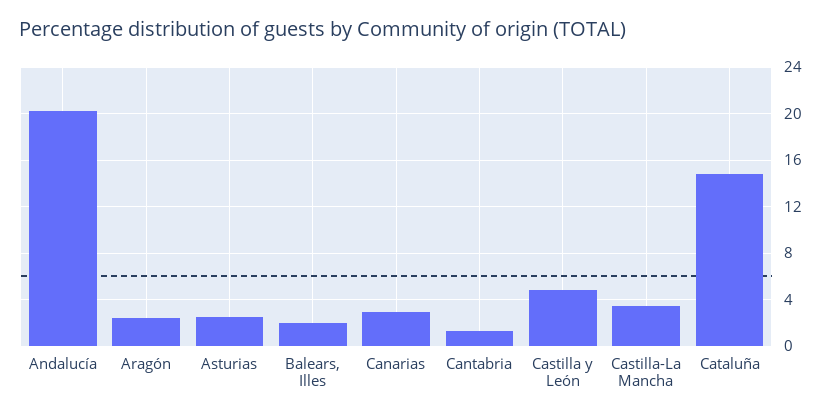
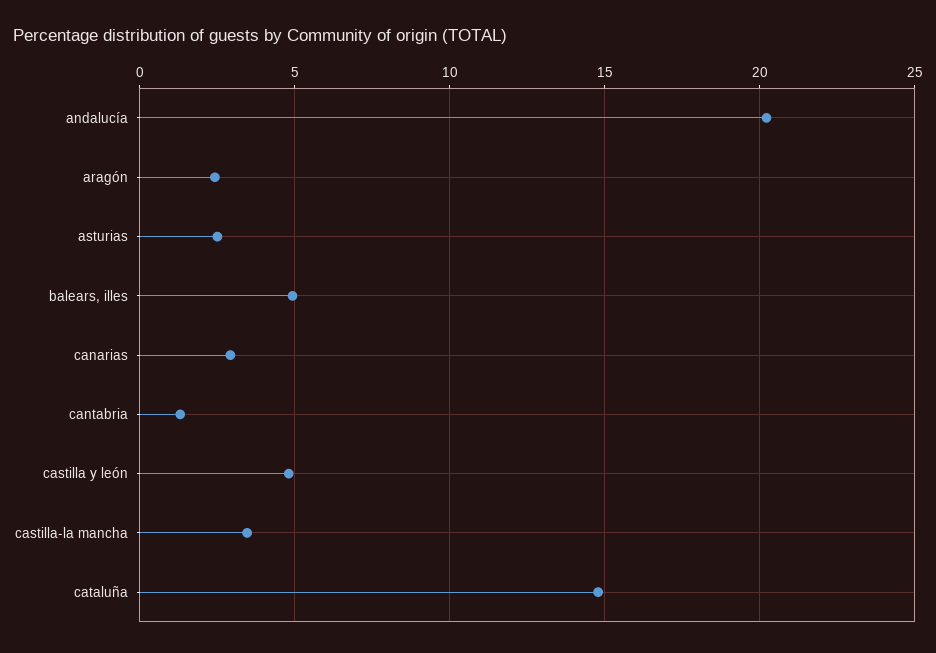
  {
    "Andalucía": 20,
    "Aragón": 2.5,
    "Asturias": 2.5,
-   "Balears, Illes": 2,
+   "Balears, Illes": 5,
    "Canarias": 3,
    "Cantabria": 1.5,
    "Castilla y León": 5,
    "Castilla-La Mancha": 3.5,
    "Cataluña": 15
  }

